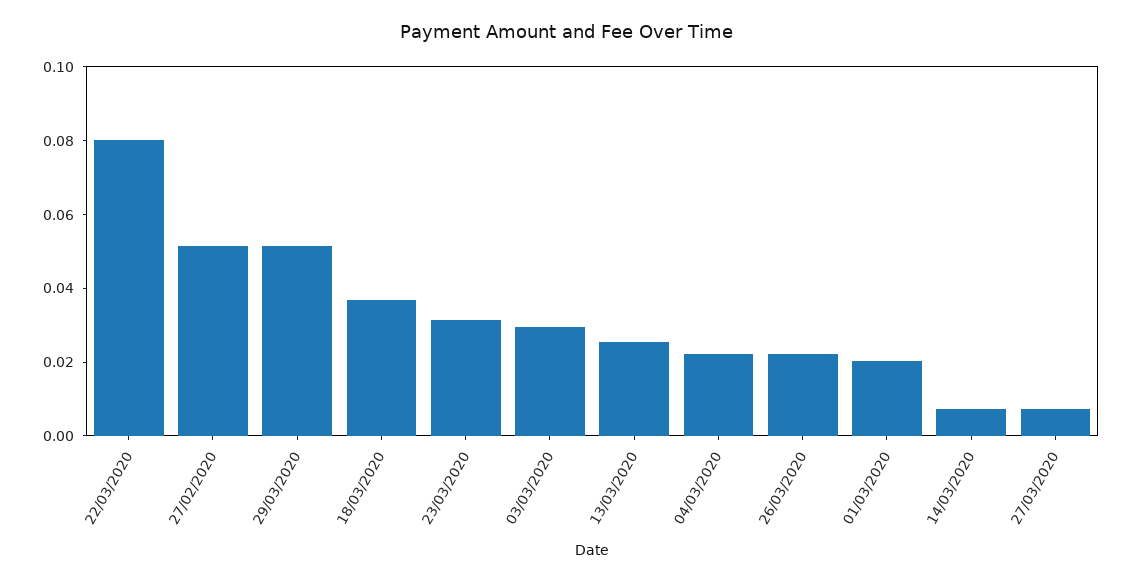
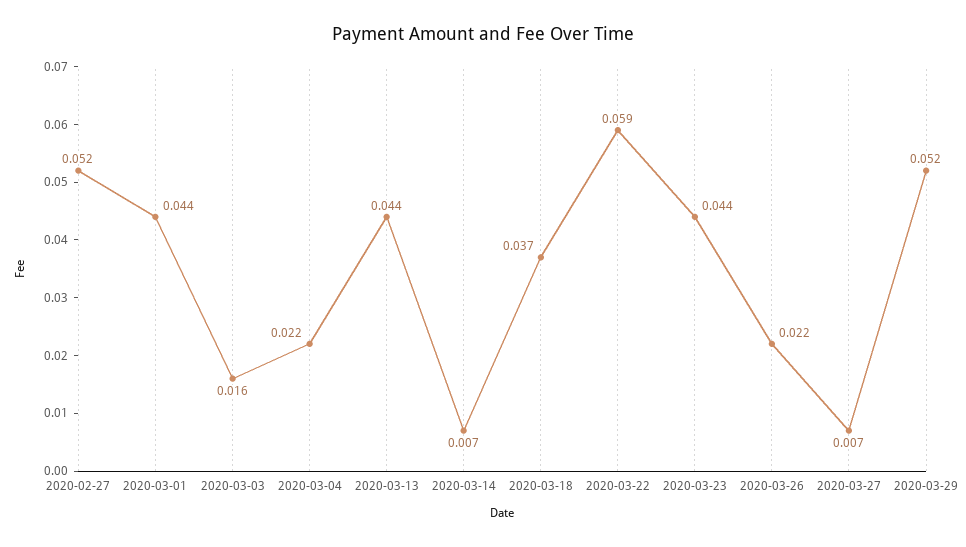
  {
-   "22/03/2020": 0.08,
+   "22/03/2020": 0.059,
    "27/02/2020": 0.052,
    "29/03/2020": 0.052,
    "18/03/2020": 0.037,
-   "23/03/2020": 0.03,
+   "23/03/2020": 0.044,
-   "03/03/2020": 0.03,
+   "03/03/2020": 0.016,
-   "13/03/2020": 0.025,
+   "13/03/2020": 0.044,
    "04/03/2020": 0.022,
    "26/03/2020": 0.022,
-   "01/03/2020": 0.02,
+   "01/03/2020": 0.044,
    "14/03/2020": 0.007,
    "27/03/2020": 0.007
  }

